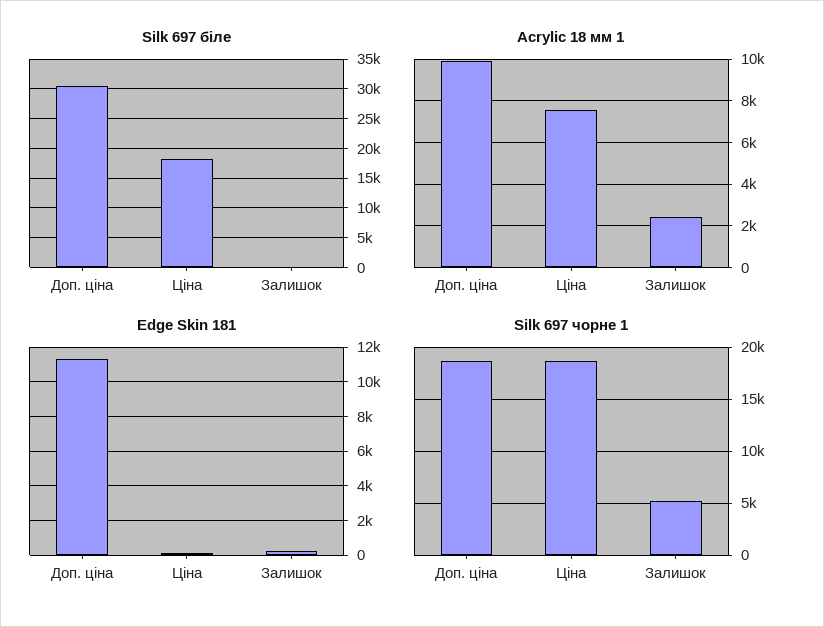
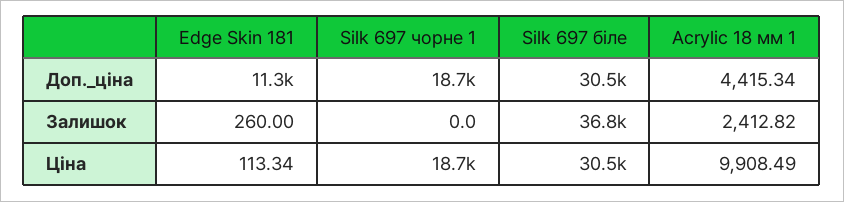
  {
    "Silk 697 біле": {
      "Доп. ціна": 30500,
-     "Ціна": 17500,
+     "Ціна": 30500,
-     "Залишок": 0
+     "Залишок": 36800
    },
    "Acrylic 18 мм 1": {
-     "Доп. ціна": 10000,
+     "Доп. ціна": 4415.34,
-     "Ціна": 7500,
+     "Ціна": 9908.49,
      "Залишок": 2412.82
    },
    "Edge Skin 181": {
      "Доп. ціна": 11300,
      "Ціна": 113.34,
      "Залишок": 260
    },
    "Silk 697 чорне 1": {
      "Доп. ціна": 18700,
      "Ціна": 18700,
-     "Залишок": 5000
+     "Залишок": 0
    }
  }

